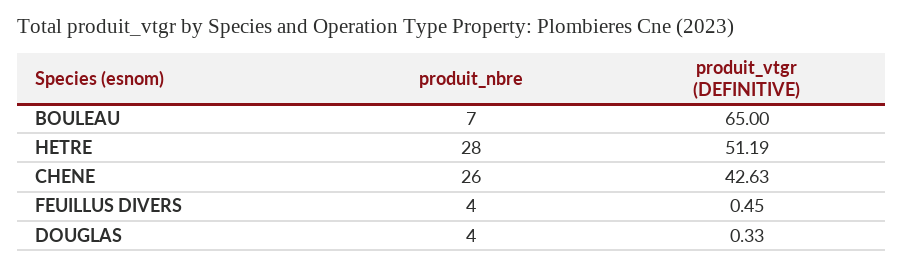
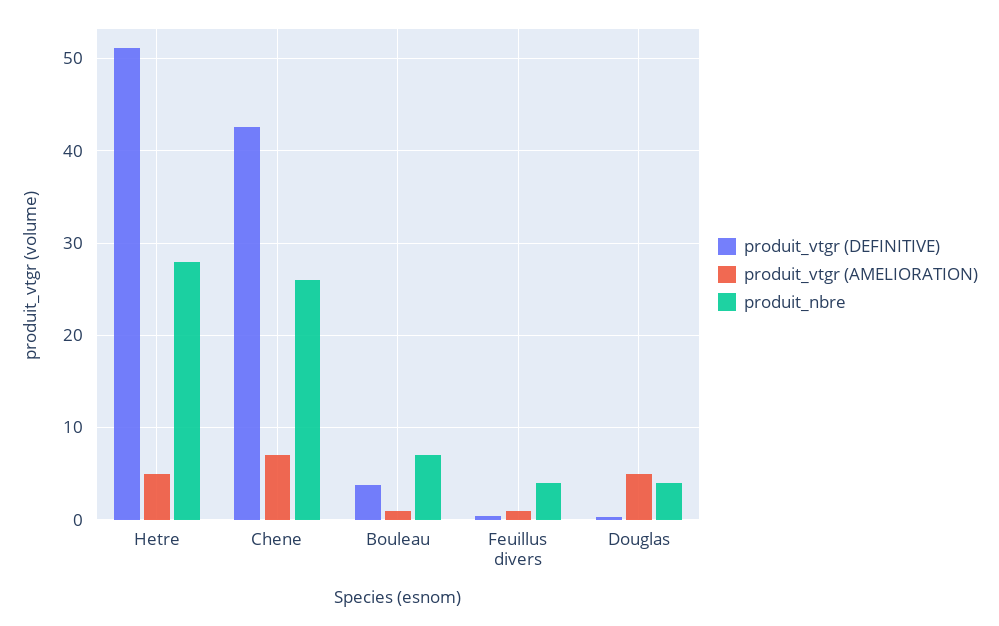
  {
    "produit_nbre": {
      "BOULEAU": 7,
      "HETRE": 28,
      "CHENE": 26,
      "FEUILLUS DIVERS": 4,
      "DOUGLAS": 4
    },
    "produit_vtgr (DEFINITIVE)": {
-     "BOULEAU": 65,
+     "BOULEAU": 4,
      "HETRE": 51.19,
      "CHENE": 42.63,
      "FEUILLUS DIVERS": 0.45,
      "DOUGLAS": 0.33
-   }
+   },
+   "produit_vtgr (AMELIORATION)": {
+     "HETRE": 5,
+     "CHENE": 7,
+     "BOULEAU": 1,
+     "FEUILLUS DIVERS": 1,
+     "DOUGLAS": 5
+   }
  }

